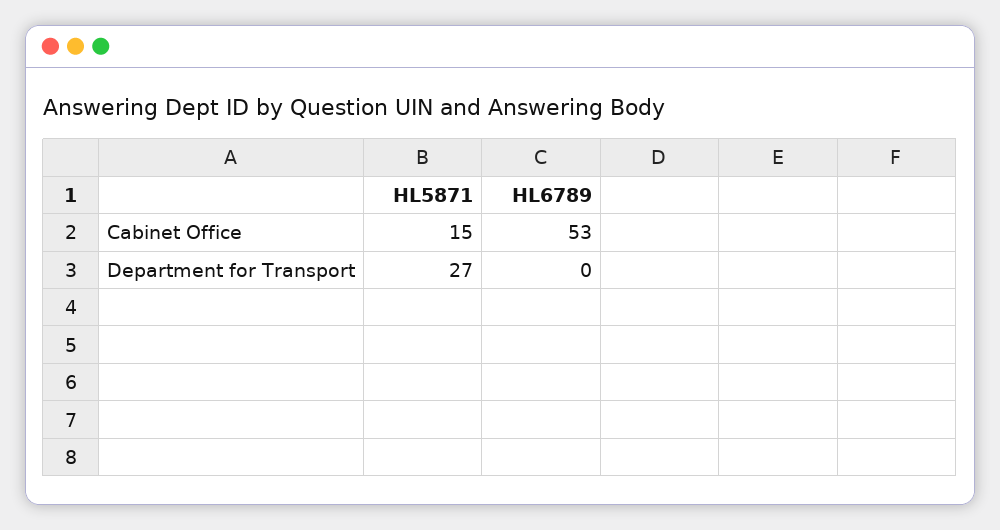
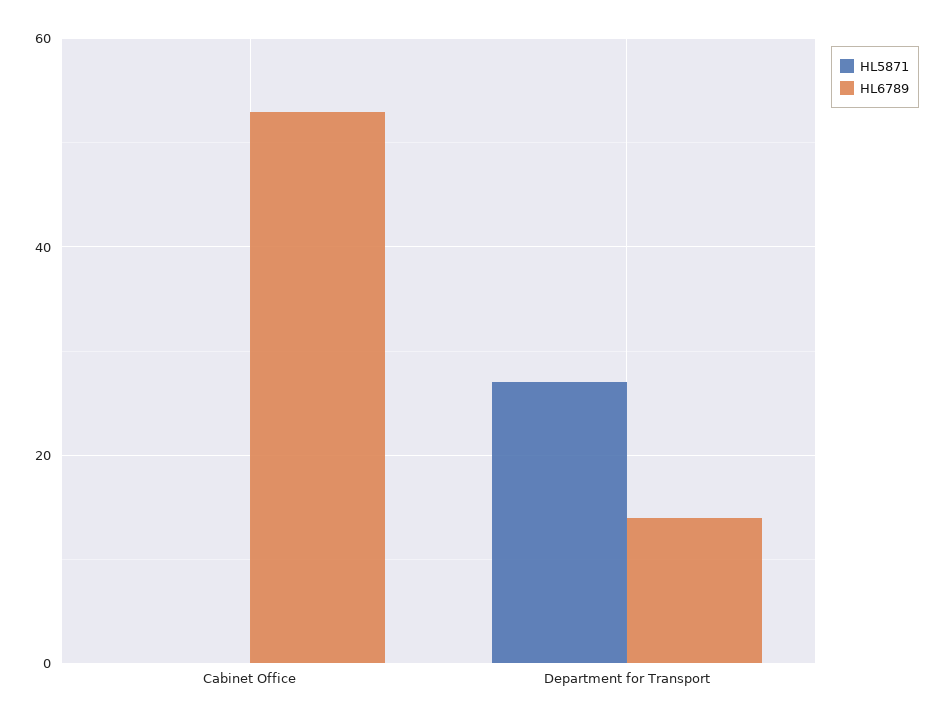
  {
    "HL5871": {
-     "Cabinet Office": 15,
+     "Cabinet Office": 0,
      "Department for Transport": 27
    },
    "HL6789": {
      "Cabinet Office": 53,
-     "Department for Transport": 0
+     "Department for Transport": 15
    }
  }

